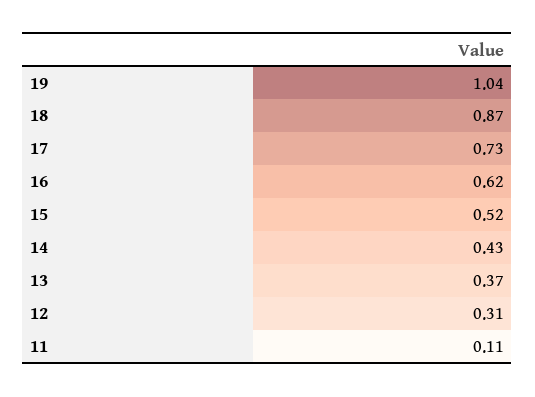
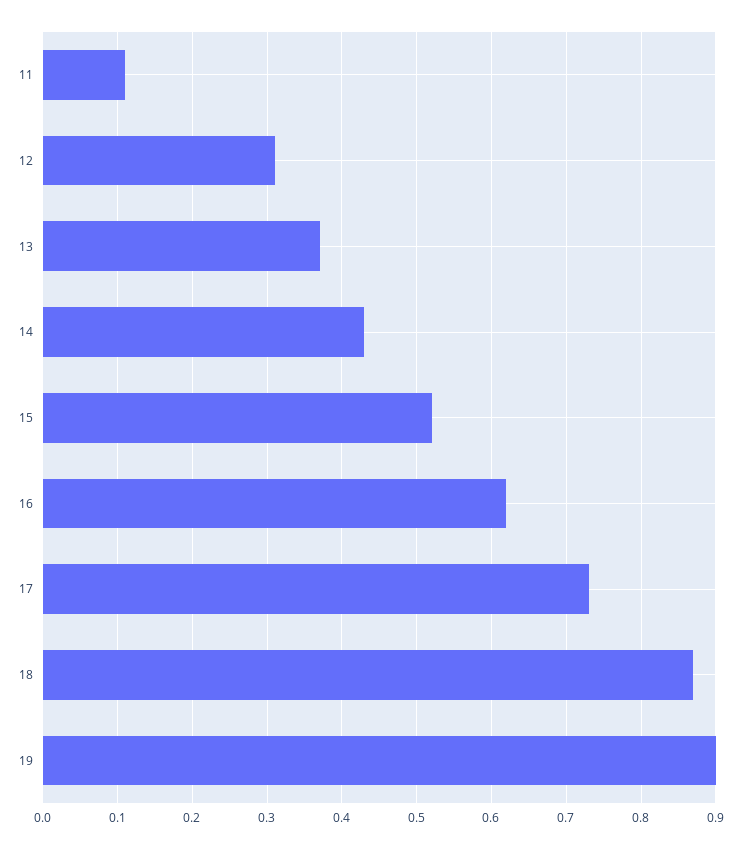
  {
-   "19": 1.04,
+   "19": 0.9,
    "18": 0.87,
    "17": 0.73,
    "16": 0.62,
    "15": 0.52,
    "14": 0.43,
    "13": 0.37,
    "12": 0.31,
    "11": 0.11
  }

